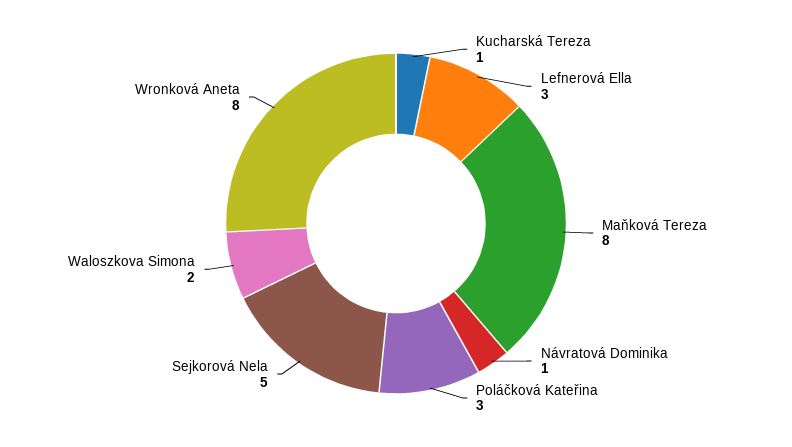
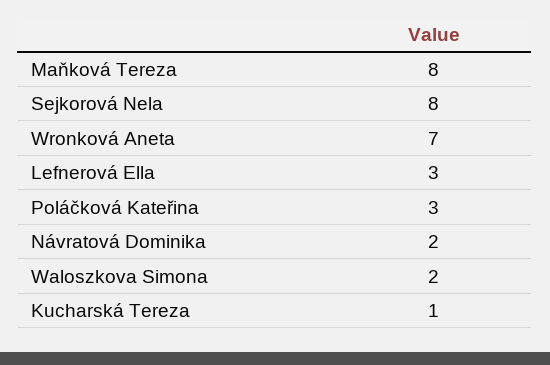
  {
    "Kucharská Tereza": 1,
    "Lefnerová Ella": 3,
    "Maňková Tereza": 8,
-   "Návratová Dominika": 1,
+   "Návratová Dominika": 2,
    "Poláčková Kateřina": 3,
-   "Sejkorová Nela": 5,
+   "Sejkorová Nela": 8,
    "Waloszkova Simona": 2,
-   "Wronková Aneta": 8
+   "Wronková Aneta": 7
  }

